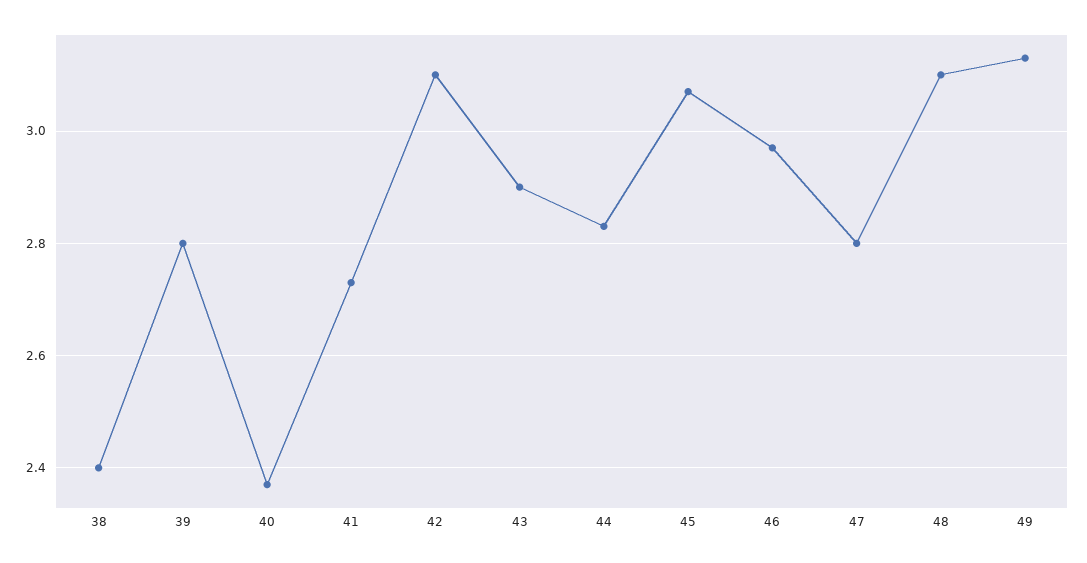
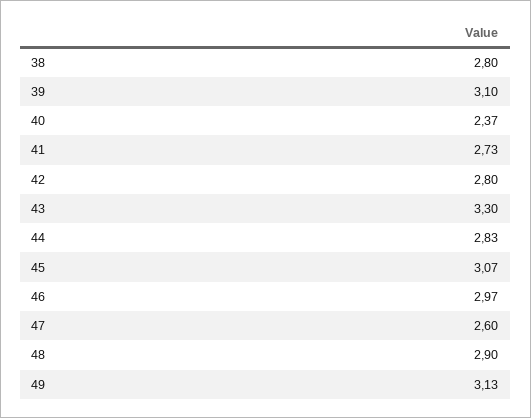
  {
-   "38": 2.4,
+   "38": 2.8,
-   "39": 2.8,
+   "39": 3.1,
    "40": 2.37,
    "41": 2.73,
-   "42": 3.1,
+   "42": 2.8,
-   "43": 2.9,
+   "43": 3.3,
    "44": 2.83,
    "45": 3.07,
    "46": 2.97,
-   "47": 2.8,
+   "47": 2.6,
-   "48": 3.1,
+   "48": 2.9,
    "49": 3.13
  }

